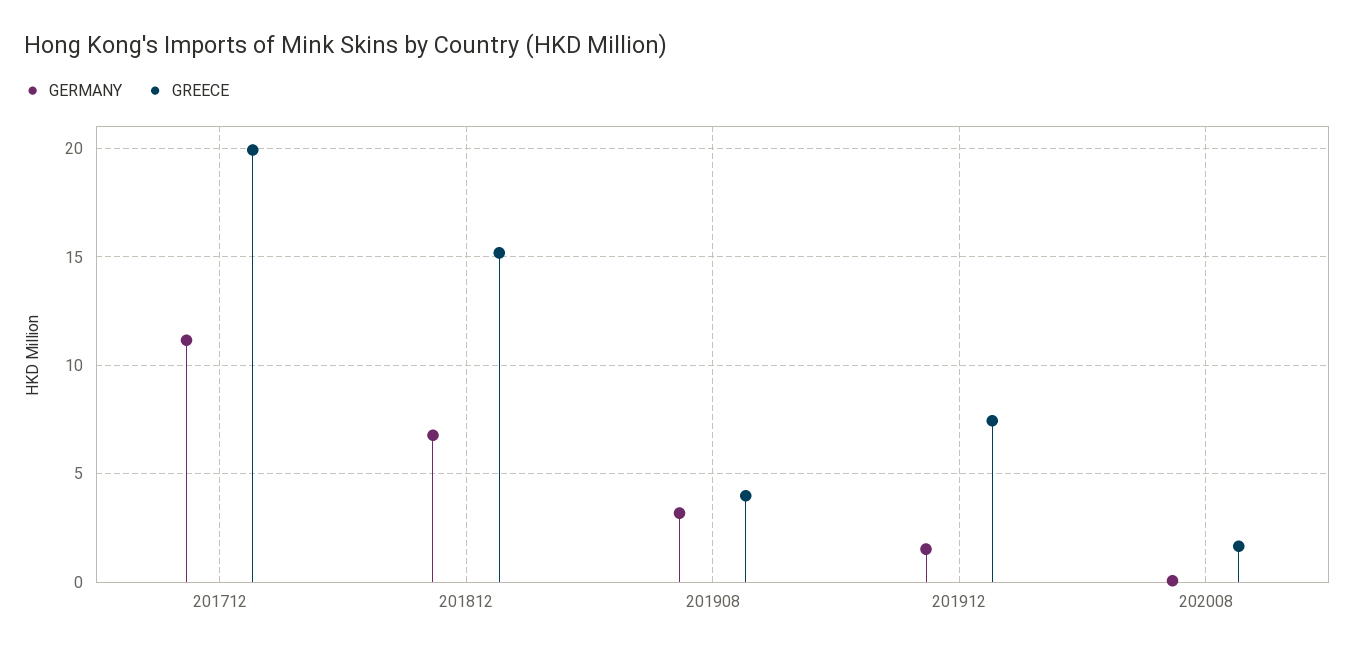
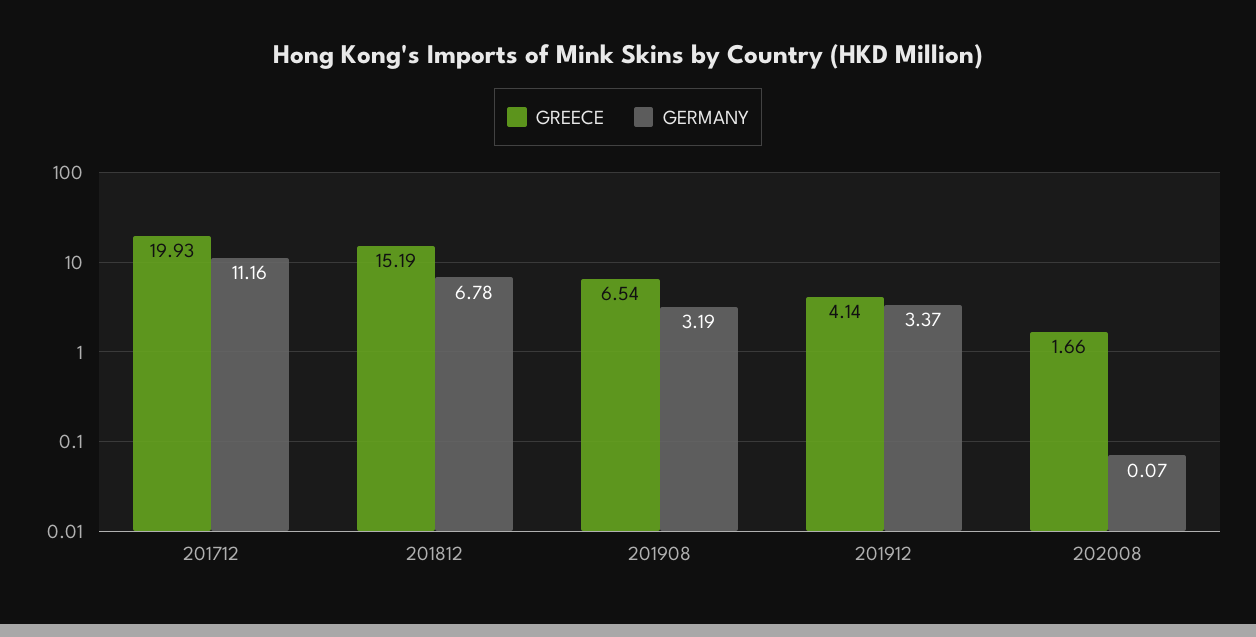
  {
    "GERMANY": {
      "201712": 11.16,
      "201812": 6.78,
      "201908": 3.19,
-     "201912": 1.5,
+     "201912": 3.37,
      "202008": 0.07
    },
    "GREECE": {
      "201712": 19.93,
      "201812": 15.19,
-     "201908": 4,
+     "201908": 6.54,
-     "201912": 7.5,
+     "201912": 4.14,
      "202008": 1.66
    }
  }

